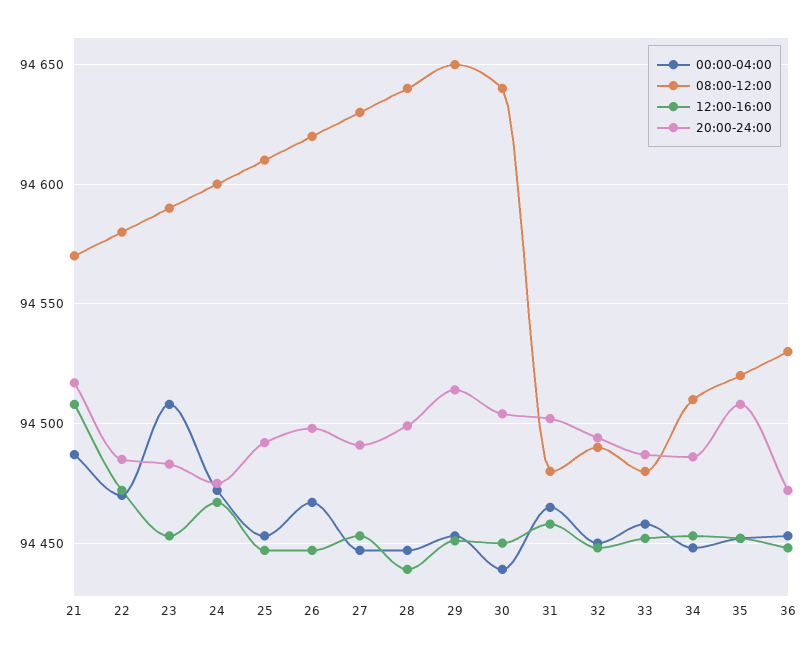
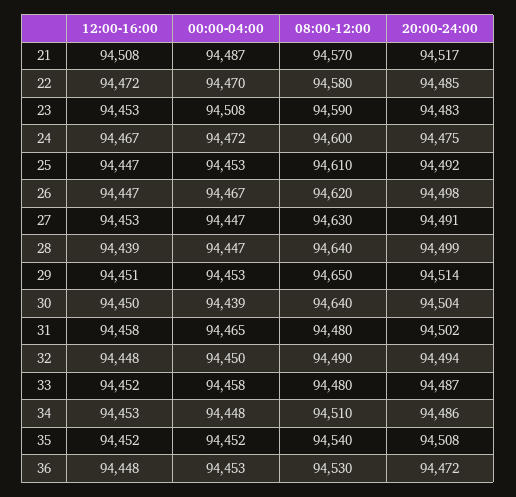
  {
    "00:00-04:00": {
      "21": 94487,
      "22": 94470,
      "23": 94508,
      "24": 94472,
      "25": 94453,
      "26": 94467,
      "27": 94447,
      "28": 94447,
      "29": 94453,
      "30": 94439,
      "31": 94465,
      "32": 94450,
      "33": 94458,
      "34": 94448,
      "35": 94452,
      "36": 94453
    },
    "08:00-12:00": {
      "21": 94570,
      "22": 94580,
      "23": 94590,
      "24": 94600,
      "25": 94610,
      "26": 94620,
      "27": 94630,
      "28": 94640,
      "29": 94650,
      "30": 94640,
      "31": 94480,
      "32": 94490,
      "33": 94480,
      "34": 94510,
-     "35": 94520,
+     "35": 94540,
      "36": 94530
    },
    "12:00-16:00": {
      "21": 94508,
      "22": 94472,
      "23": 94453,
      "24": 94467,
      "25": 94447,
      "26": 94447,
      "27": 94453,
      "28": 94439,
      "29": 94451,
      "30": 94450,
      "31": 94458,
      "32": 94448,
      "33": 94452,
      "34": 94453,
      "35": 94452,
      "36": 94448
    },
    "20:00-24:00": {
      "21": 94517,
      "22": 94485,
      "23": 94483,
      "24": 94475,
      "25": 94492,
      "26": 94498,
      "27": 94491,
      "28": 94499,
      "29": 94514,
      "30": 94504,
      "31": 94502,
      "32": 94494,
      "33": 94487,
      "34": 94486,
      "35": 94508,
      "36": 94472
    }
  }

